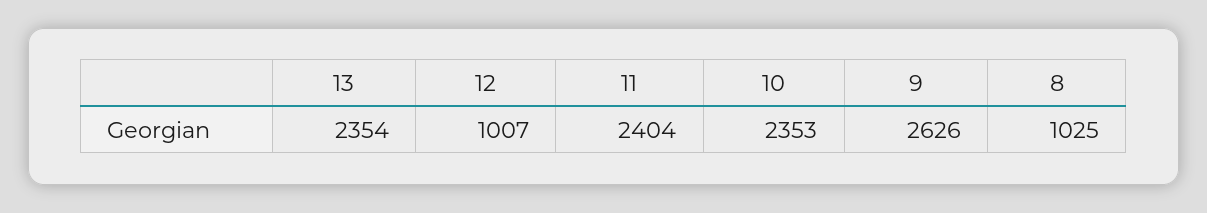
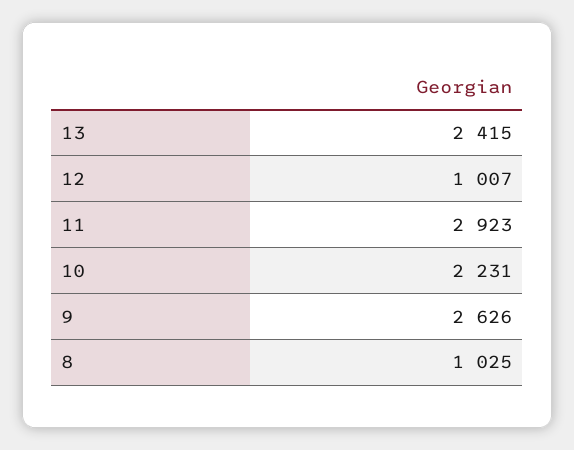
  {
-   "13": 2354,
+   "13": 2415,
    "12": 1007,
-   "11": 2404,
+   "11": 2923,
-   "10": 2353,
+   "10": 2231,
    "9": 2626,
    "8": 1025
  }

